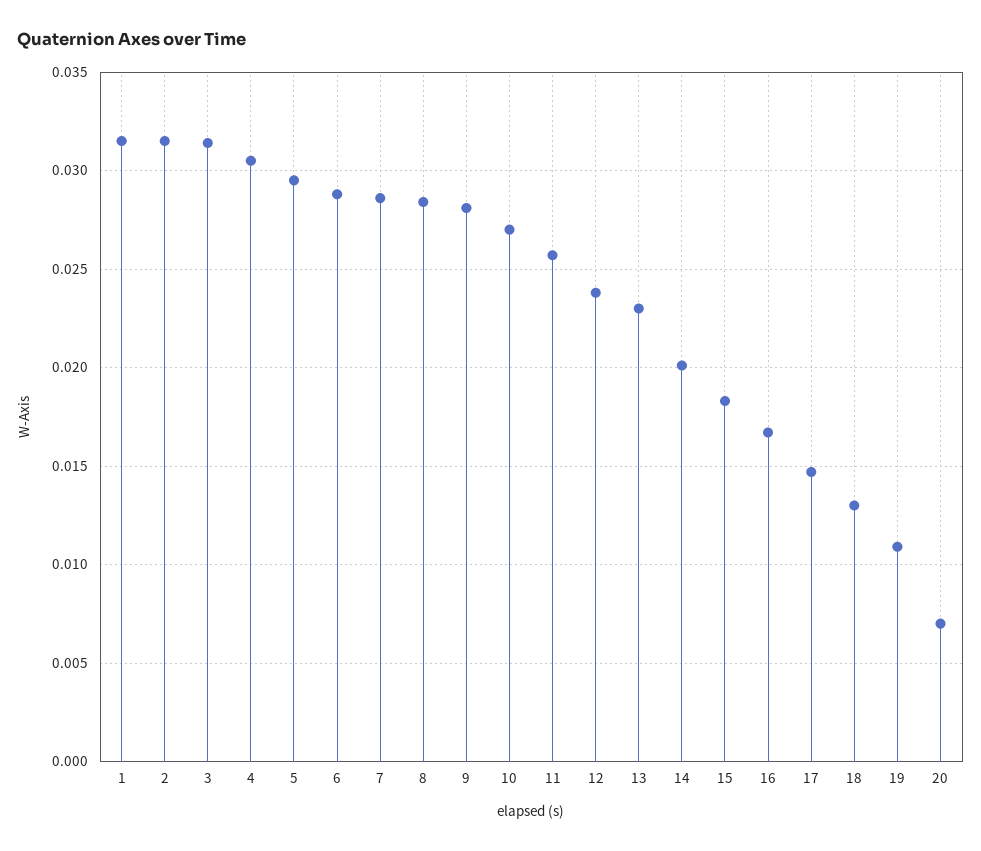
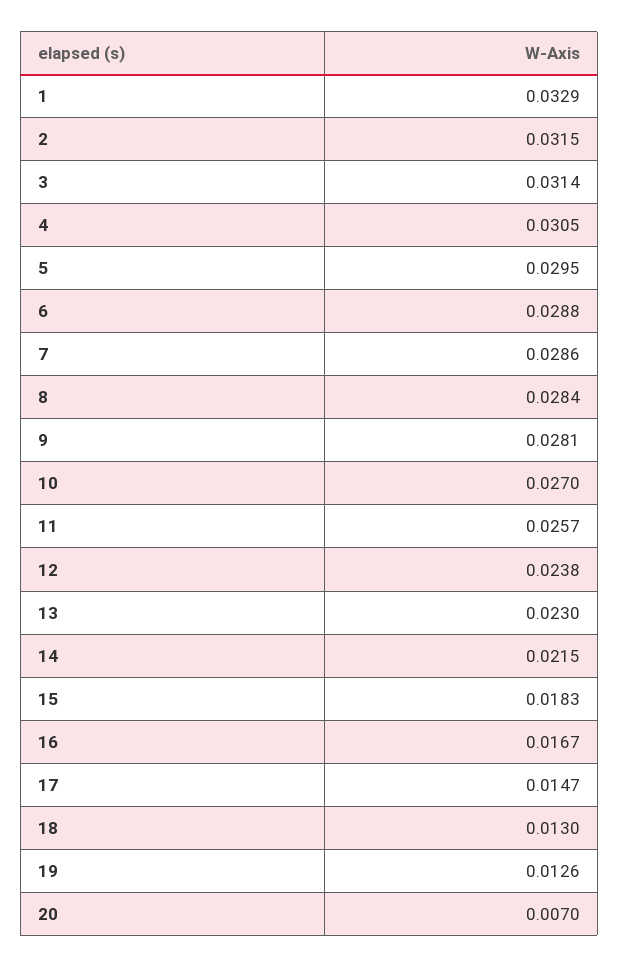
  {
-   "1": 0.0315,
+   "1": 0.0329,
    "2": 0.0315,
    "3": 0.0314,
    "4": 0.0305,
    "5": 0.0295,
    "6": 0.0288,
    "7": 0.0286,
    "8": 0.0284,
    "9": 0.0281,
    "10": 0.027,
    "11": 0.0257,
    "12": 0.0238,
    "13": 0.023,
-   "14": 0.02,
+   "14": 0.0215,
    "15": 0.0183,
    "16": 0.0167,
    "17": 0.0147,
    "18": 0.013,
-   "19": 0.011,
+   "19": 0.0126,
    "20": 0.007
  }

